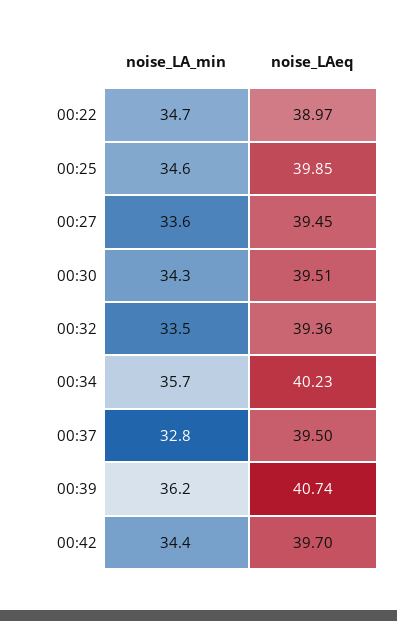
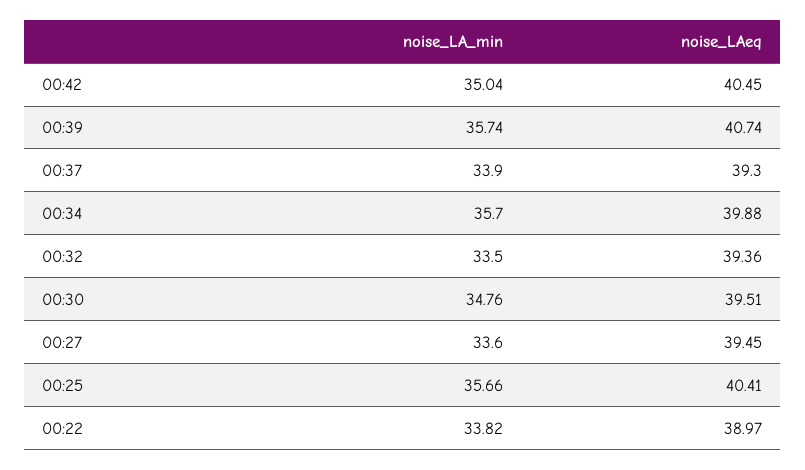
  {
    "noise_LA_min": {
-     "00:22": 34.7,
+     "00:22": 33.82,
-     "00:25": 34.6,
+     "00:25": 35.66,
      "00:27": 33.6,
-     "00:30": 34.3,
+     "00:30": 34.76,
      "00:32": 33.5,
      "00:34": 35.7,
-     "00:37": 32.8,
+     "00:37": 33.9,
-     "00:39": 36.2,
+     "00:39": 35.74,
-     "00:42": 34.4
+     "00:42": 35.04
    },
    "noise_LAeq": {
      "00:22": 38.97,
-     "00:25": 39.85,
+     "00:25": 40.41,
      "00:27": 39.45,
      "00:30": 39.51,
      "00:32": 39.36,
-     "00:34": 40.23,
+     "00:34": 39.88,
-     "00:37": 39.5,
+     "00:37": 39.3,
      "00:39": 40.74,
-     "00:42": 39.7
+     "00:42": 40.45
    }
  }

